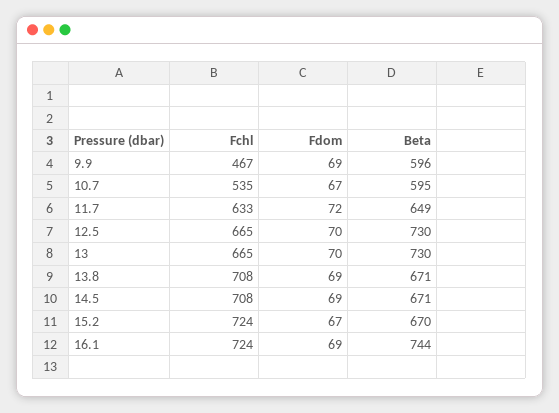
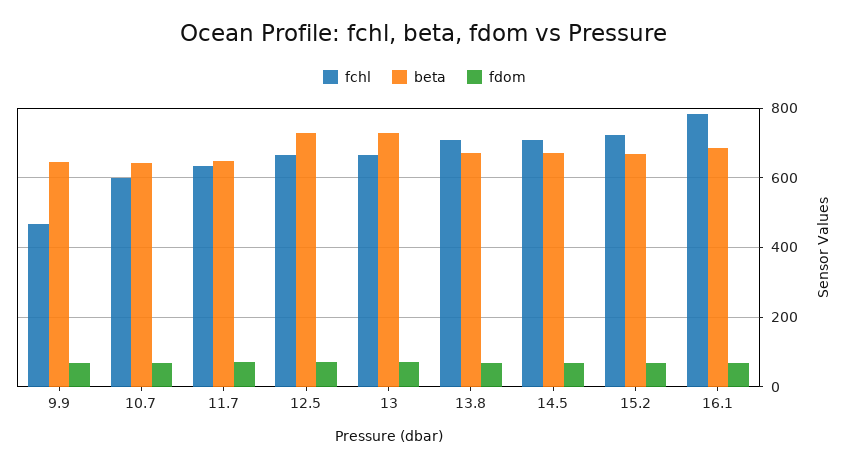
  {
    "Fchl": {
      "9.9": 467,
-     "10.7": 535,
+     "10.7": 600,
      "11.7": 633,
      "12.5": 665,
      "13": 665,
      "13.8": 708,
      "14.5": 708,
      "15.2": 724,
-     "16.1": 724
+     "16.1": 780
    },
    "Fdom": {
      "9.9": 69,
      "10.7": 67,
      "11.7": 72,
      "12.5": 70,
      "13": 70,
      "13.8": 69,
      "14.5": 69,
      "15.2": 67,
      "16.1": 69
    },
    "Beta": {
-     "9.9": 596,
+     "9.9": 640,
-     "10.7": 595,
+     "10.7": 640,
      "11.7": 649,
      "12.5": 730,
      "13": 730,
      "13.8": 671,
      "14.5": 671,
      "15.2": 670,
-     "16.1": 744
+     "16.1": 680
    }
  }

